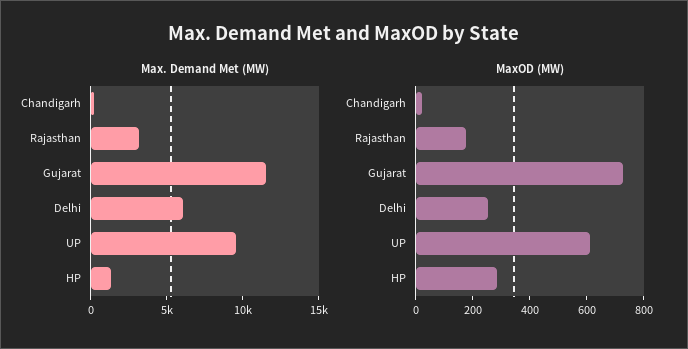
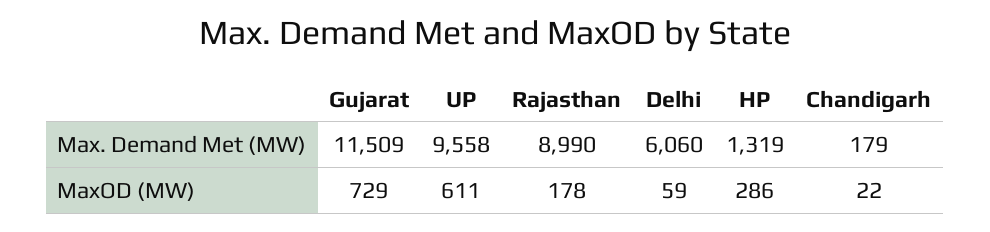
  {
    "Max. Demand Met (MW)": {
      "Chandigarh": 179,
-     "Rajasthan": 3000,
+     "Rajasthan": 8990,
      "Gujarat": 11509,
      "Delhi": 6060,
      "UP": 9558,
      "HP": 1319
    },
    "MaxOD (MW)": {
      "Chandigarh": 22,
      "Rajasthan": 178,
      "Gujarat": 729,
-     "Delhi": 250,
+     "Delhi": 59,
      "UP": 611,
      "HP": 286
    }
  }

